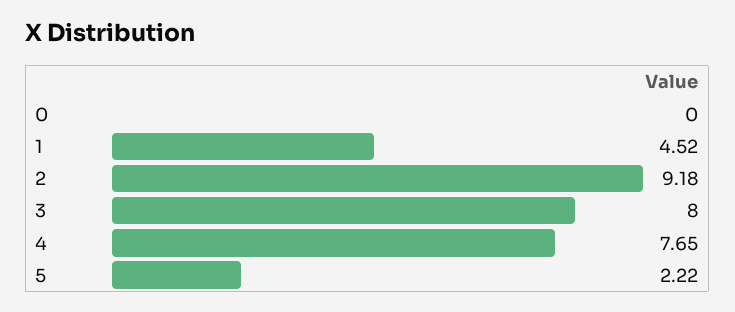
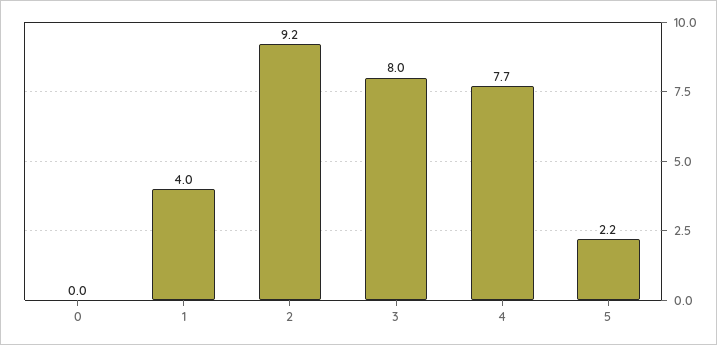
  {
    "0": 0,
-   "1": 4.52,
+   "1": 4,
    "2": 9.18,
    "3": 8,
    "4": 7.65,
    "5": 2.22
  }

